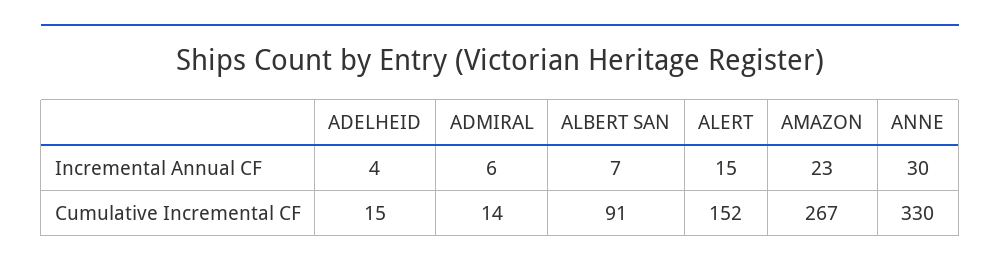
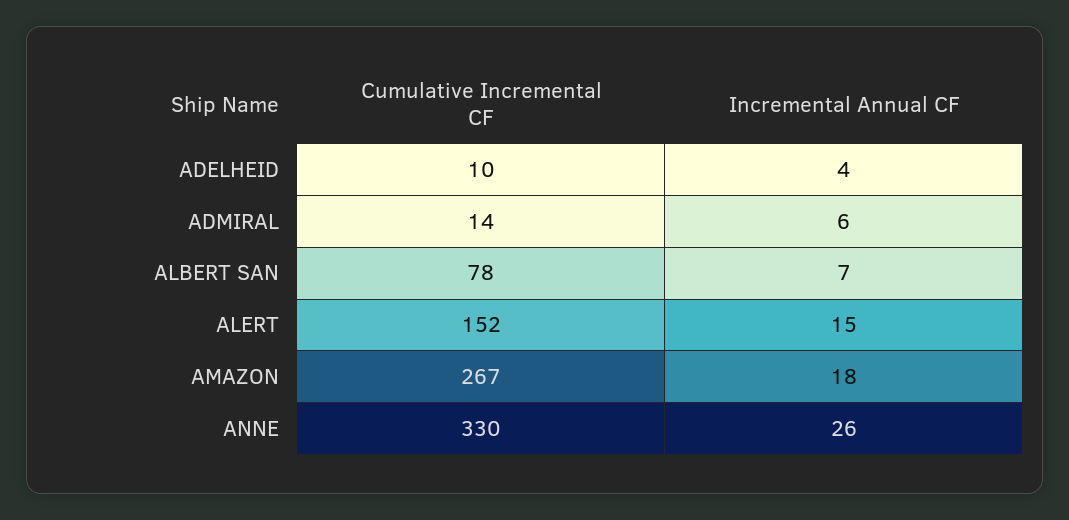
  {
    "ADELHEID": {
      "Incremental Annual CF": 4,
-     "Cumulative Incremental CF": 15
+     "Cumulative Incremental CF": 10
    },
    "ADMIRAL": {
      "Incremental Annual CF": 6,
      "Cumulative Incremental CF": 14
    },
    "ALBERT SAN": {
      "Incremental Annual CF": 7,
-     "Cumulative Incremental CF": 91
+     "Cumulative Incremental CF": 78
    },
    "ALERT": {
      "Incremental Annual CF": 15,
      "Cumulative Incremental CF": 152
    },
    "AMAZON": {
-     "Incremental Annual CF": 23,
+     "Incremental Annual CF": 18,
      "Cumulative Incremental CF": 267
    },
    "ANNE": {
-     "Incremental Annual CF": 30,
+     "Incremental Annual CF": 26,
      "Cumulative Incremental CF": 330
    }
  }

